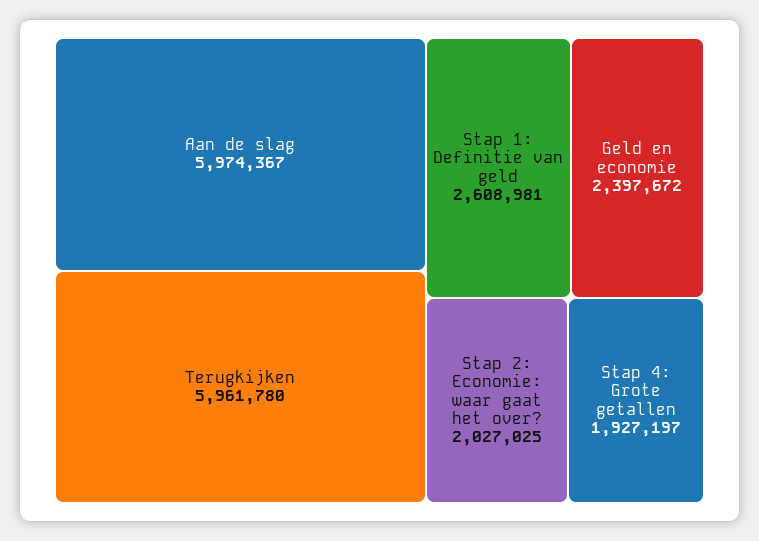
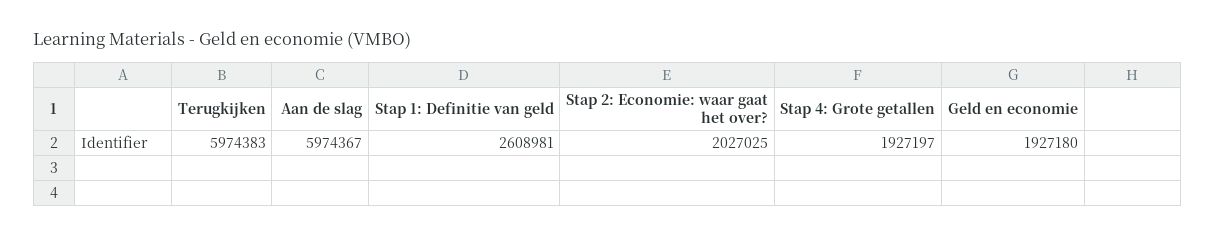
  {
    "Aan de slag": 5974367,
-   "Terugkijken": 5961780,
+   "Terugkijken": 5974383,
    "Stap 1: Definitie van geld": 2608981,
-   "Geld en economie": 2397672,
+   "Geld en economie": 1927180,
    "Stap 2: Economie: waar gaat het over?": 2027025,
    "Stap 4: Grote getallen": 1927197
  }

